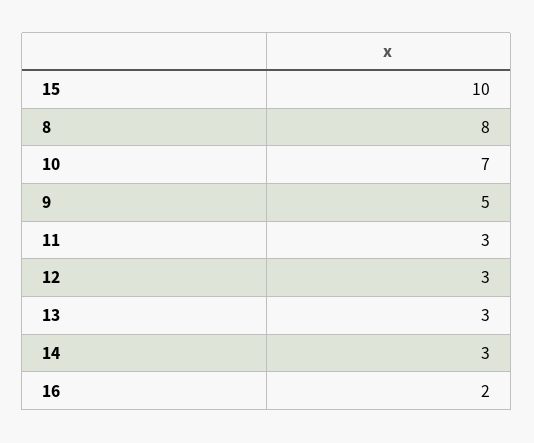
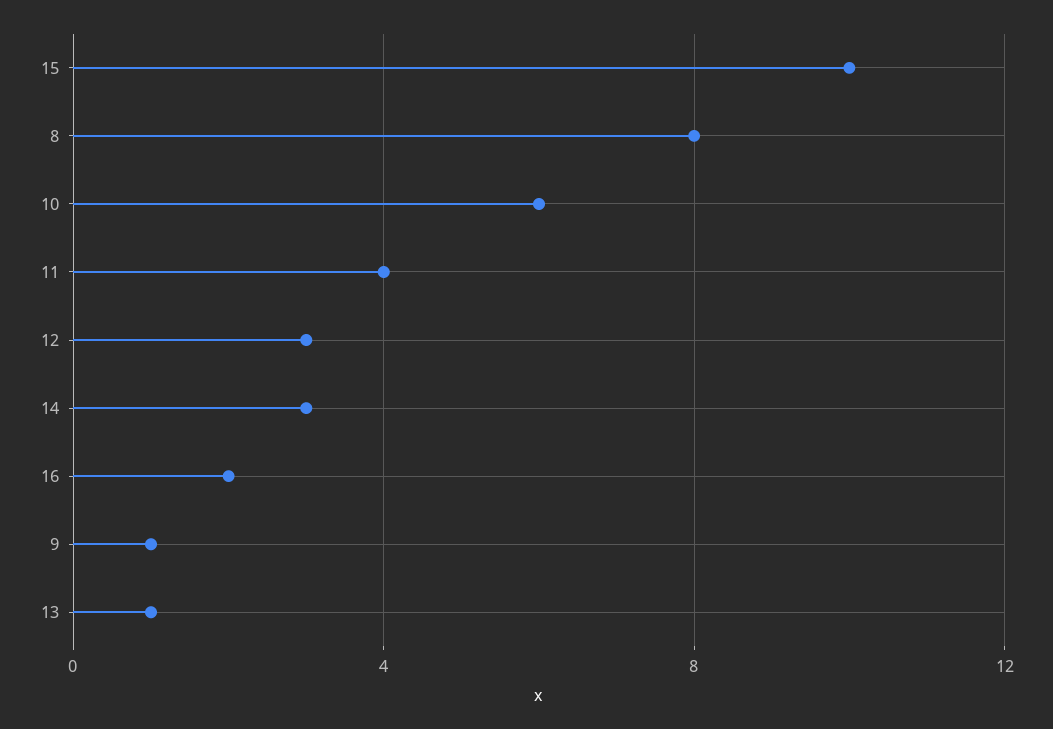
  {
    "15": 10,
    "8": 8,
-   "10": 7,
+   "10": 6,
-   "9": 5,
+   "9": 1,
-   "11": 3,
+   "11": 4,
    "12": 3,
-   "13": 3,
+   "13": 1,
    "14": 3,
    "16": 2
  }

